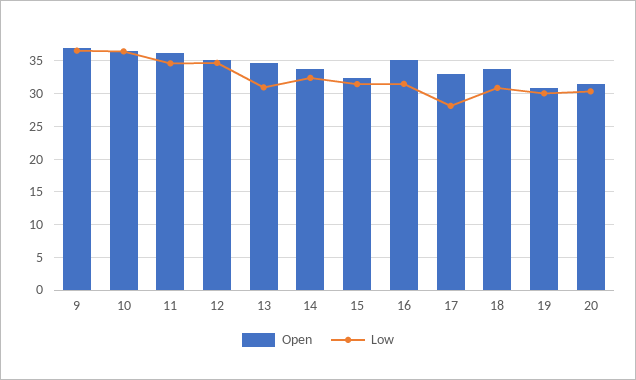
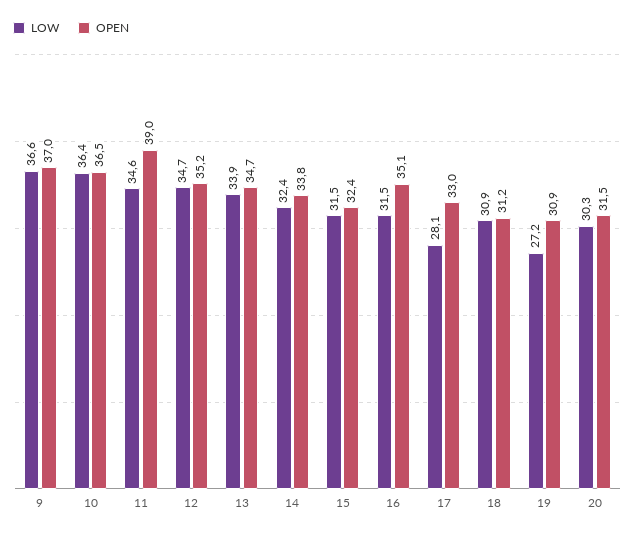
  {
    "Open": {
      "9": 37,
      "10": 36.5,
-     "11": 36,
+     "11": 39,
      "12": 35.2,
      "13": 34.7,
      "14": 33.8,
      "15": 32.4,
      "16": 35.1,
      "17": 33,
-     "18": 34,
+     "18": 31.2,
      "19": 30.9,
      "20": 31.5
    },
    "Low": {
      "9": 36.6,
      "10": 36.4,
      "11": 34.6,
      "12": 34.7,
-     "13": 31,
+     "13": 33.9,
      "14": 32.4,
      "15": 31.5,
      "16": 31.5,
      "17": 28.1,
      "18": 30.9,
-     "19": 30,
+     "19": 27.2,
      "20": 30.3
    }
  }

